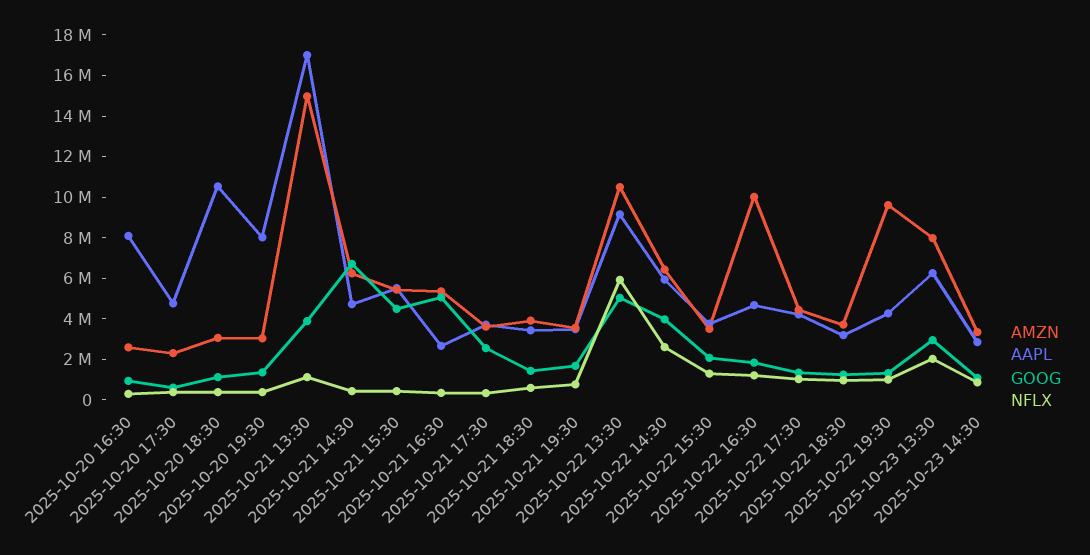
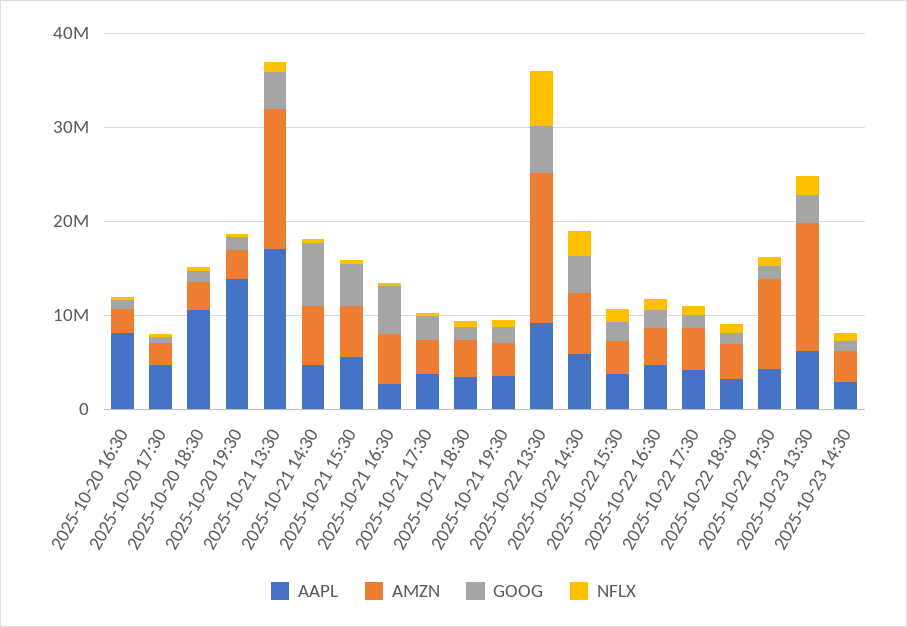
  {
    "AMZN": {
      "2025-10-20 16:30": 2500000,
      "2025-10-20 17:30": 2500000,
      "2025-10-20 18:30": 3000000,
      "2025-10-20 19:30": 3000000,
      "2025-10-21 13:30": 15000000,
      "2025-10-21 14:30": 6000000,
      "2025-10-21 15:30": 5500000,
      "2025-10-21 16:30": 5500000,
      "2025-10-21 17:30": 3500000,
      "2025-10-21 18:30": 4000000,
      "2025-10-21 19:30": 3500000,
-     "2025-10-22 13:30": 10500000,
+     "2025-10-22 13:30": 16000000,
      "2025-10-22 14:30": 6500000,
      "2025-10-22 15:30": 3500000,
-     "2025-10-22 16:30": 10000000,
+     "2025-10-22 16:30": 4000000,
      "2025-10-22 17:30": 4500000,
      "2025-10-22 18:30": 3500000,
      "2025-10-22 19:30": 9500000,
-     "2025-10-23 13:30": 8000000,
+     "2025-10-23 13:30": 14000000,
      "2025-10-23 14:30": 3500000
    },
    "AAPL": {
      "2025-10-20 16:30": 8000000,
      "2025-10-20 17:30": 5000000,
      "2025-10-20 18:30": 10500000,
-     "2025-10-20 19:30": 8000000,
+     "2025-10-20 19:30": 14000000,
      "2025-10-21 13:30": 17000000,
      "2025-10-21 14:30": 4500000,
      "2025-10-21 15:30": 5500000,
      "2025-10-21 16:30": 2500000,
      "2025-10-21 17:30": 3500000,
      "2025-10-21 18:30": 3500000,
      "2025-10-21 19:30": 3500000,
      "2025-10-22 13:30": 9000000,
      "2025-10-22 14:30": 6000000,
      "2025-10-22 15:30": 4000000,
      "2025-10-22 16:30": 4500000,
      "2025-10-22 17:30": 4000000,
      "2025-10-22 18:30": 3000000,
      "2025-10-22 19:30": 4500000,
      "2025-10-23 13:30": 6500000,
      "2025-10-23 14:30": 3000000
    },
    "GOOG": {
      "2025-10-20 16:30": 1000000,
      "2025-10-20 17:30": 500000,
      "2025-10-20 18:30": 1000000,
      "2025-10-20 19:30": 1500000,
      "2025-10-21 13:30": 4000000,
      "2025-10-21 14:30": 6500000,
      "2025-10-21 15:30": 4500000,
      "2025-10-21 16:30": 5000000,
      "2025-10-21 17:30": 2500000,
      "2025-10-21 18:30": 1500000,
      "2025-10-21 19:30": 1500000,
      "2025-10-22 13:30": 5000000,
      "2025-10-22 14:30": 4000000,
      "2025-10-22 15:30": 2000000,
      "2025-10-22 16:30": 2000000,
      "2025-10-22 17:30": 1500000,
      "2025-10-22 18:30": 1000000,
      "2025-10-22 19:30": 1500000,
      "2025-10-23 13:30": 3000000,
      "2025-10-23 14:30": 1000000
    },
    "NFLX": {
      "2025-10-20 16:30": 500000,
      "2025-10-20 17:30": 500000,
      "2025-10-20 18:30": 500000,
      "2025-10-20 19:30": 500000,
      "2025-10-21 13:30": 1000000,
      "2025-10-21 14:30": 500000,
      "2025-10-21 15:30": 500000,
      "2025-10-21 16:30": 500000,
      "2025-10-21 17:30": 500000,
      "2025-10-21 18:30": 500000,
      "2025-10-21 19:30": 1000000,
      "2025-10-22 13:30": 6000000,
      "2025-10-22 14:30": 2500000,
      "2025-10-22 15:30": 1500000,
      "2025-10-22 16:30": 1000000,
      "2025-10-22 17:30": 1000000,
      "2025-10-22 18:30": 1000000,
      "2025-10-22 19:30": 1000000,
      "2025-10-23 13:30": 2000000,
      "2025-10-23 14:30": 1000000
    }
  }

